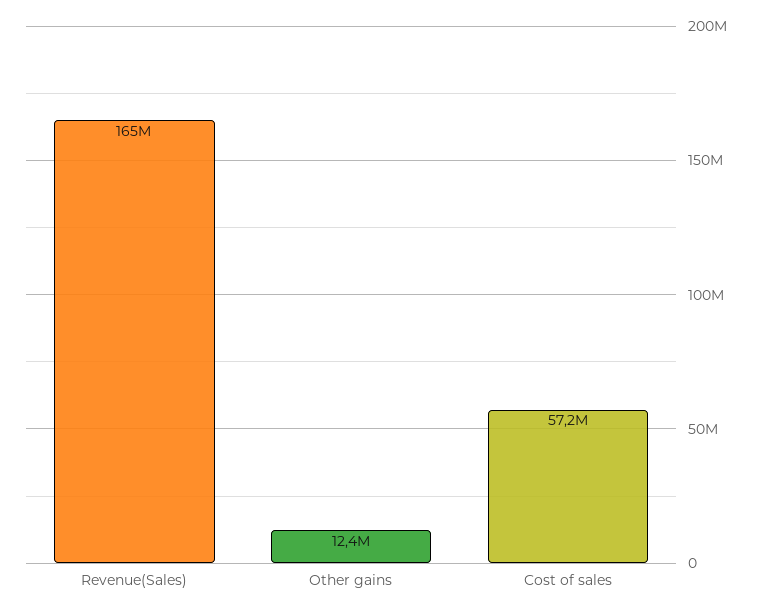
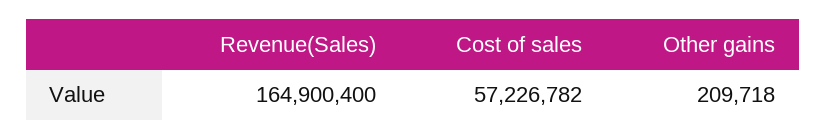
  {
    "Revenue(Sales)": 164900400,
-   "Other gains": 12400000,
+   "Other gains": 209718,
    "Cost of sales": 57226782
  }

